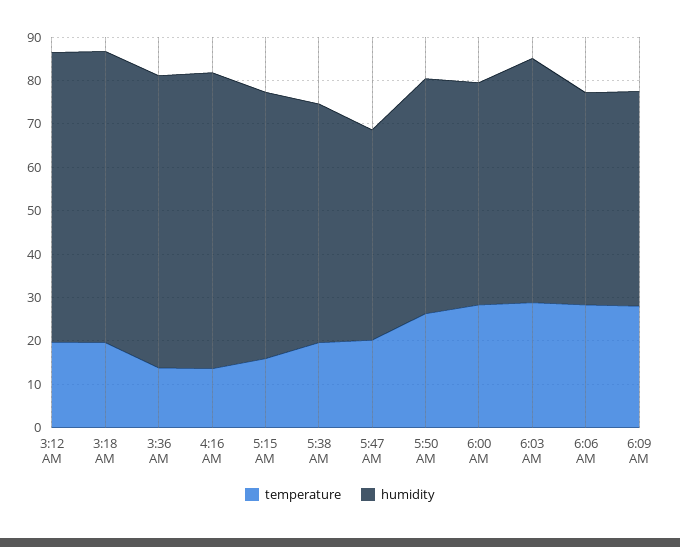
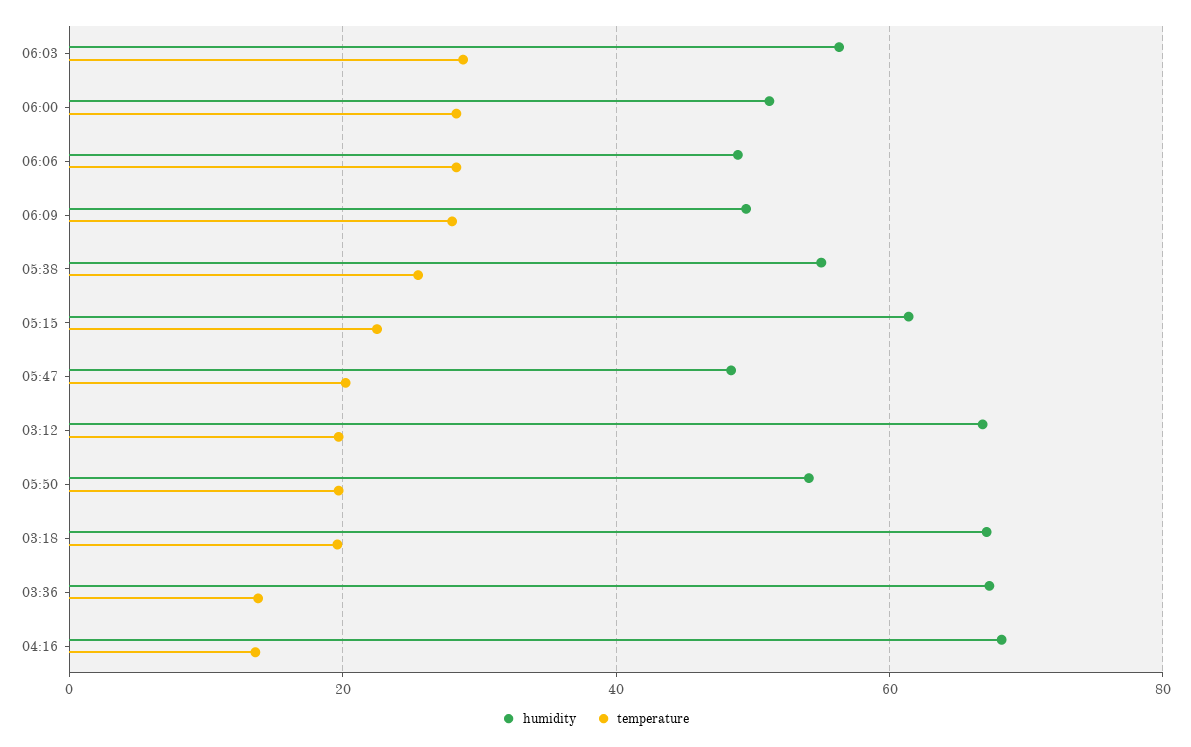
  {
    "temperature": {
      "3:12 AM": 20,
      "3:18 AM": 20,
      "3:36 AM": 14,
      "4:16 AM": 14,
-     "5:15 AM": 16,
+     "5:15 AM": 22,
-     "5:38 AM": 20,
+     "5:38 AM": 26,
      "5:47 AM": 20,
-     "5:50 AM": 26,
+     "5:50 AM": 20,
      "6:00 AM": 28,
      "6:03 AM": 28,
      "6:06 AM": 28,
      "6:09 AM": 28
    },
    "humidity": {
      "3:12 AM": 66,
      "3:18 AM": 68,
      "3:36 AM": 68,
      "4:16 AM": 68,
      "5:15 AM": 62,
      "5:38 AM": 56,
      "5:47 AM": 48,
      "5:50 AM": 54,
      "6:00 AM": 52,
      "6:03 AM": 56,
      "6:06 AM": 48,
      "6:09 AM": 50
    }
  }

